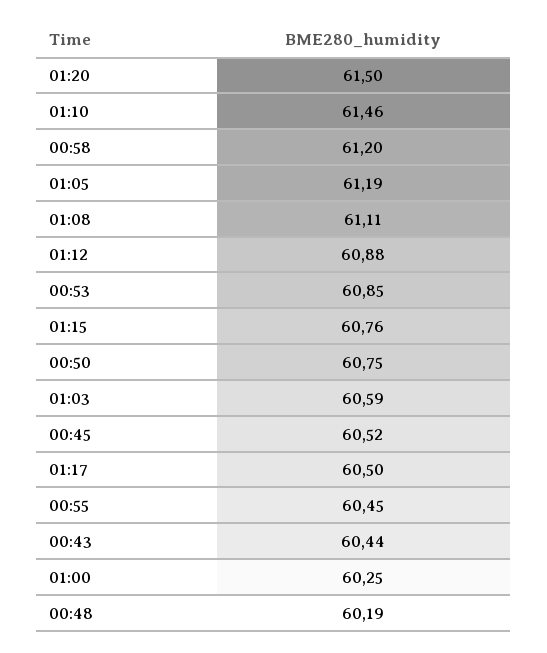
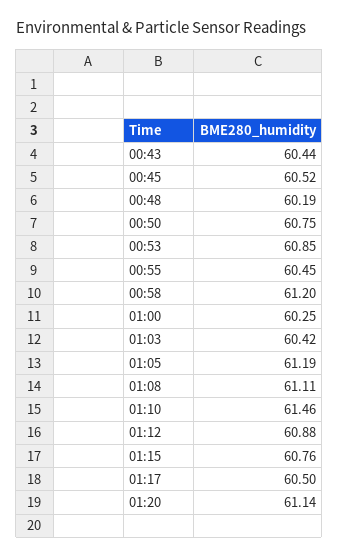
  {
-   "01:20": 61.5,
+   "01:20": 61.14,
    "01:10": 61.46,
    "00:58": 61.2,
    "01:05": 61.19,
    "01:08": 61.11,
    "01:12": 60.88,
    "00:53": 60.85,
    "01:15": 60.76,
    "00:50": 60.75,
-   "01:03": 60.59,
+   "01:03": 60.42,
    "00:45": 60.52,
    "01:17": 60.5,
    "00:55": 60.45,
    "00:43": 60.44,
    "01:00": 60.25,
    "00:48": 60.19
  }

